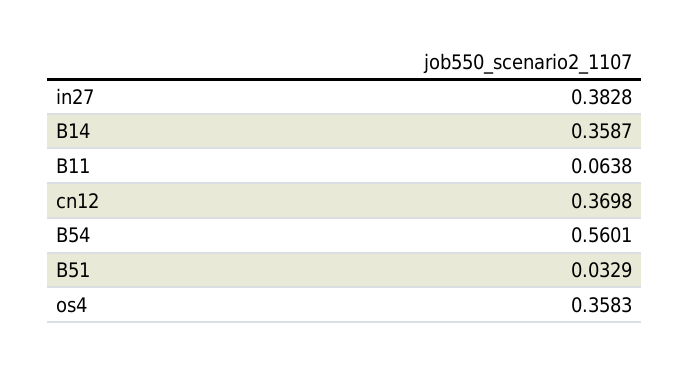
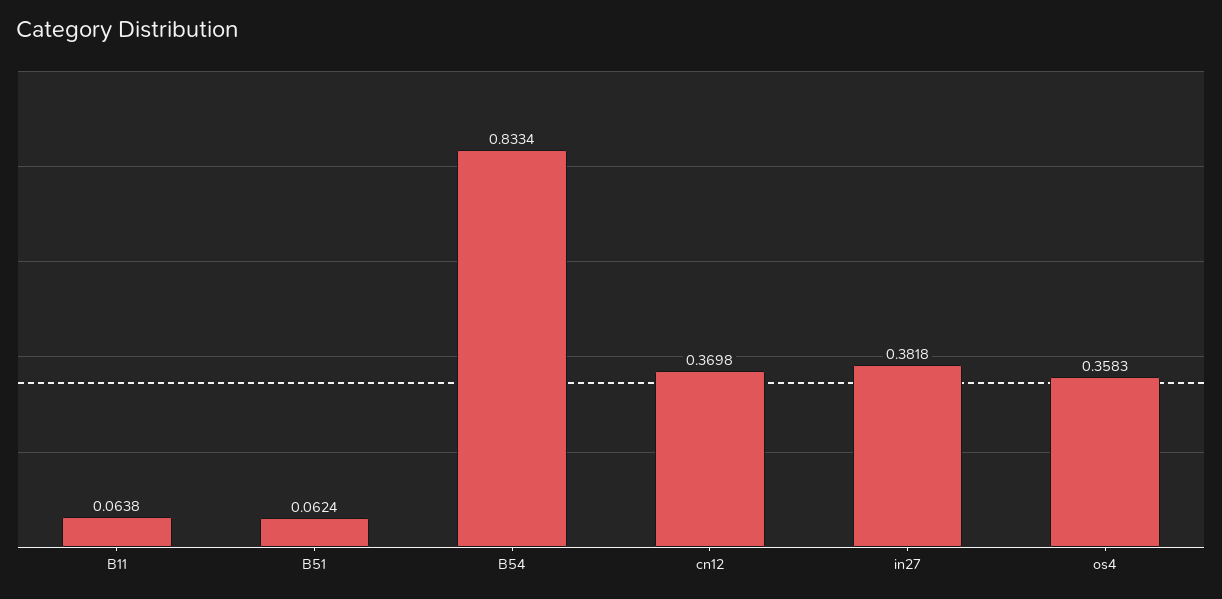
  {
-   "in27": 0.3828,
+   "in27": 0.3818,
-   "B14": 0.3587,
    "B11": 0.0638,
    "cn12": 0.3698,
-   "B54": 0.5601,
+   "B54": 0.8334,
-   "B51": 0.0329,
+   "B51": 0.0624,
    "os4": 0.3583
  }

